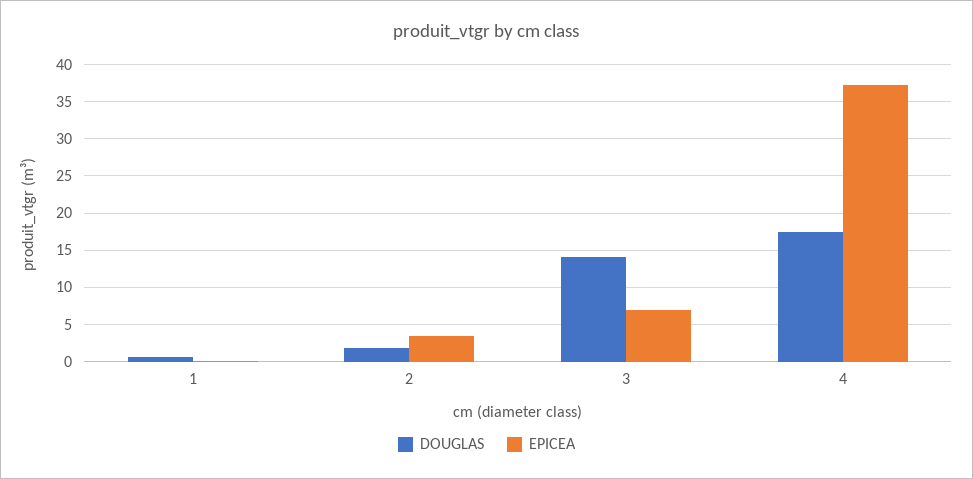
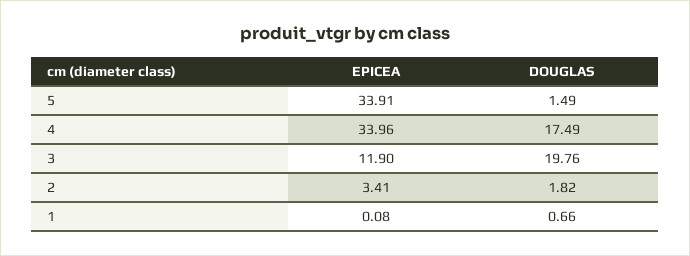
  {
    "DOUGLAS": {
      "1": 0.66,
      "2": 1.82,
-     "3": 14,
+     "3": 19.76,
-     "4": 17.49
+     "4": 17.49,
+     "5": 1.49
    },
    "EPICEA": {
      "1": 0.08,
      "2": 3.41,
-     "3": 7,
+     "3": 11.9,
-     "4": 37
+     "4": 33.96,
+     "5": 33.91
    }
  }

